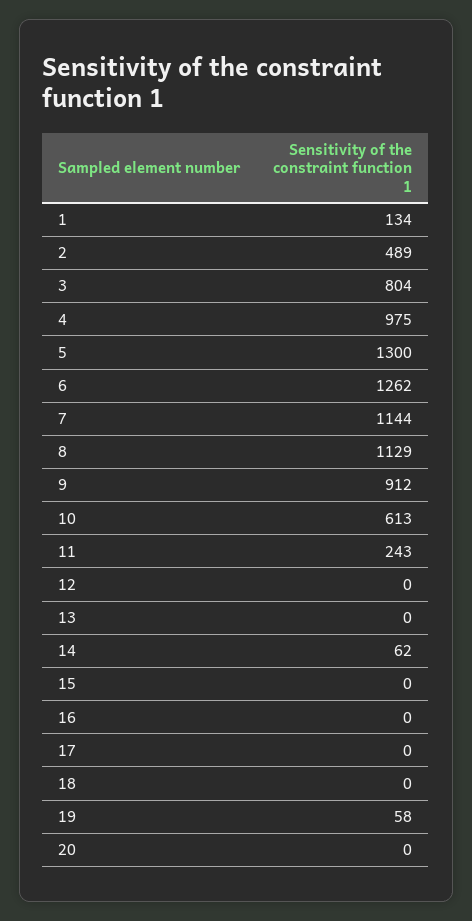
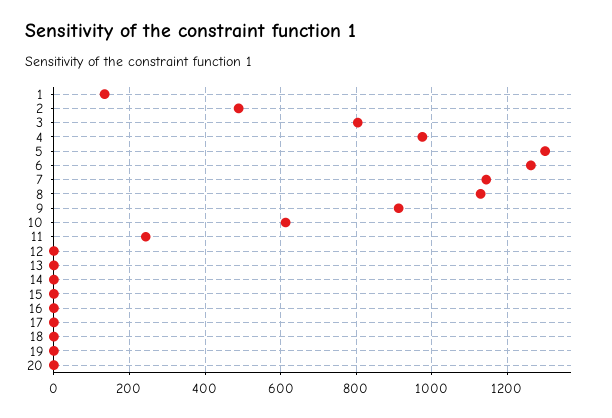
  {
    "1": 134,
    "2": 489,
    "3": 804,
    "4": 975,
    "5": 1300,
    "6": 1262,
    "7": 1144,
    "8": 1129,
    "9": 912,
    "10": 613,
    "11": 243,
    "12": 0,
    "13": 0,
-   "14": 62,
+   "14": 0,
    "15": 0,
    "16": 0,
    "17": 0,
    "18": 0,
-   "19": 58,
+   "19": 0,
    "20": 0
  }

